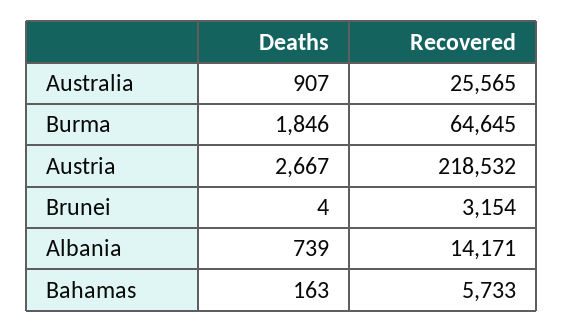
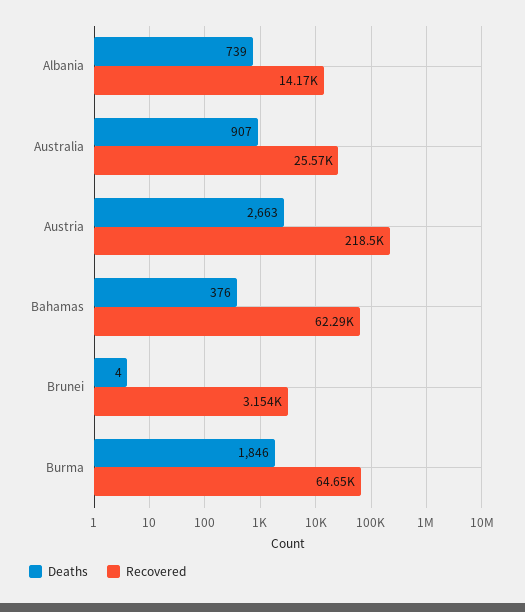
  {
    "Deaths": {
      "Australia": 907,
      "Burma": 1846,
-     "Austria": 2667,
+     "Austria": 2663,
      "Brunei": 4,
      "Albania": 739,
-     "Bahamas": 163
+     "Bahamas": 376
    },
    "Recovered": {
      "Australia": 25565,
      "Burma": 64645,
      "Austria": 218532,
      "Brunei": 3154,
      "Albania": 14171,
-     "Bahamas": 5733
+     "Bahamas": 62290
    }
  }

